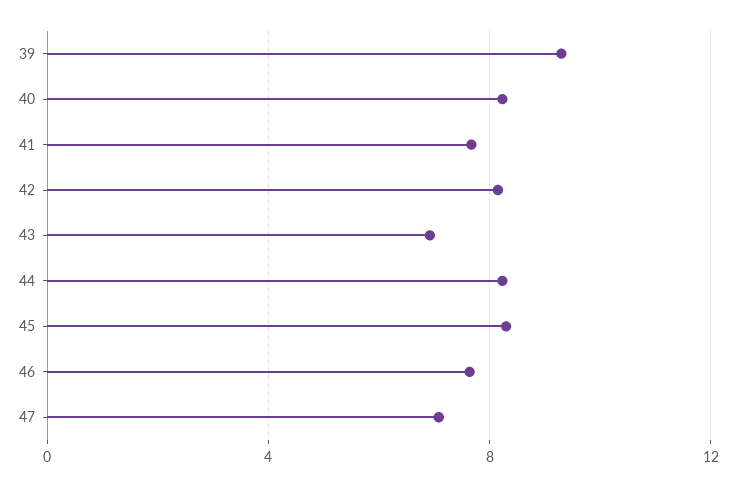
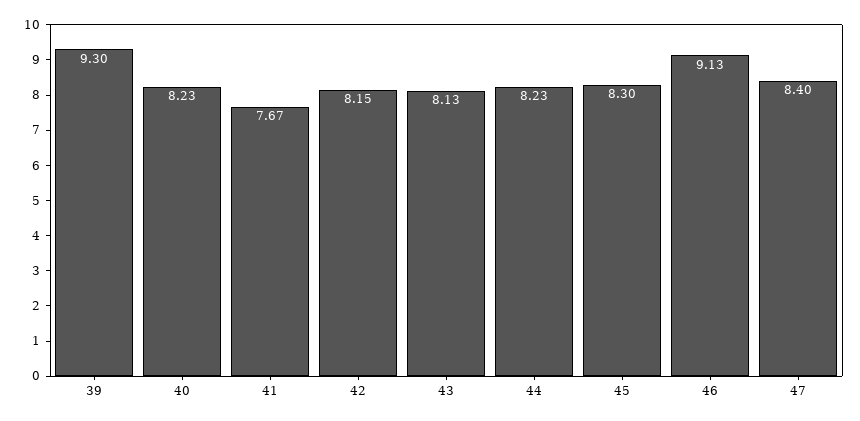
  {
    "39": 9.3,
    "40": 8.23,
    "41": 7.67,
    "42": 8.15,
-   "43": 7,
+   "43": 8.13,
    "44": 8.23,
    "45": 8.3,
-   "46": 7.5,
+   "46": 9.13,
-   "47": 7
+   "47": 8.4
  }

